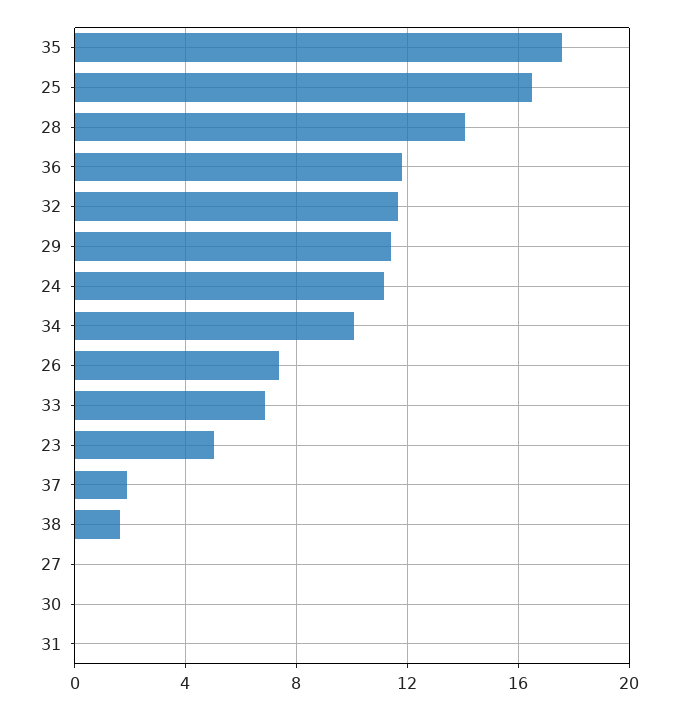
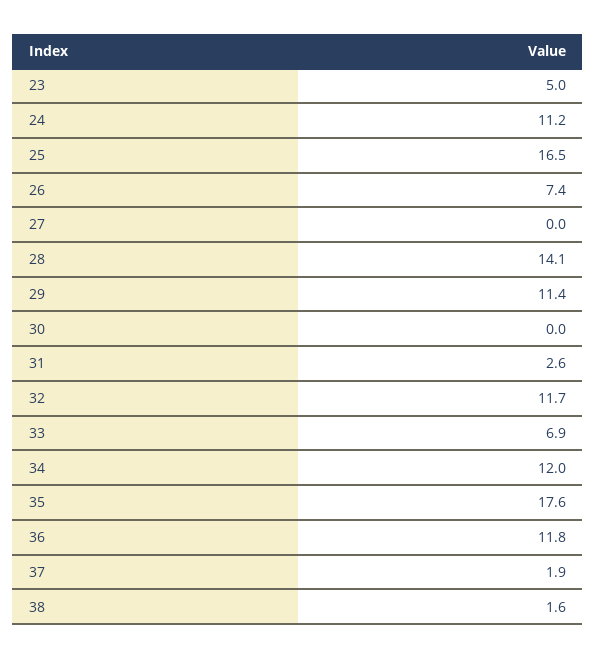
  {
    "35": 17.6,
    "25": 16.5,
    "28": 14.1,
    "36": 11.8,
    "32": 11.7,
    "29": 11.4,
    "24": 11.2,
-   "34": 10,
+   "34": 12,
    "26": 7.4,
    "33": 6.9,
    "23": 5,
    "37": 1.9,
    "38": 1.6,
    "27": 0,
    "30": 0,
-   "31": 0
+   "31": 2.6
  }

